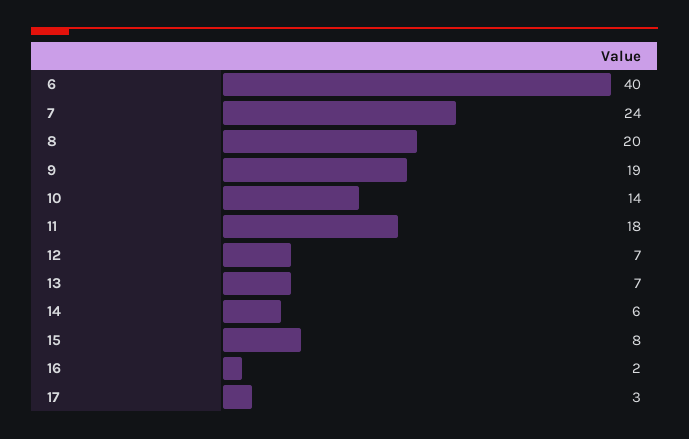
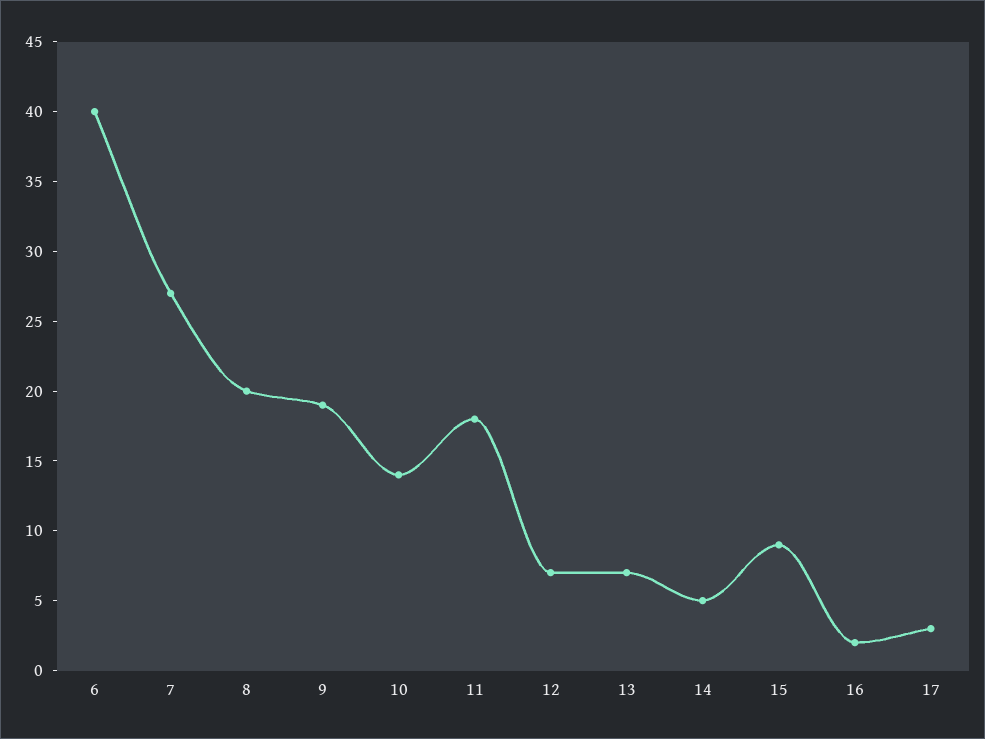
  {
    "6": 40,
-   "7": 24,
+   "7": 27,
    "8": 20,
    "9": 19,
    "10": 14,
    "11": 18,
    "12": 7,
    "13": 7,
-   "14": 6,
+   "14": 5,
-   "15": 8,
+   "15": 9,
    "16": 2,
    "17": 3
  }

